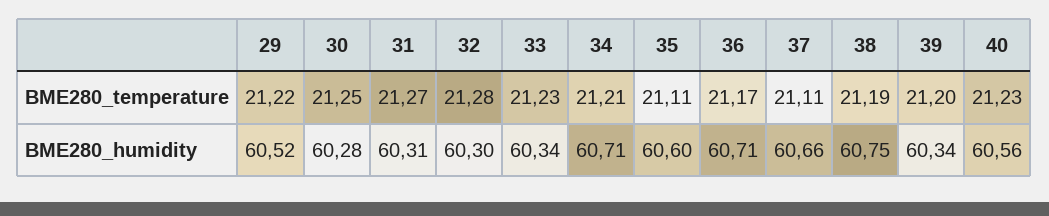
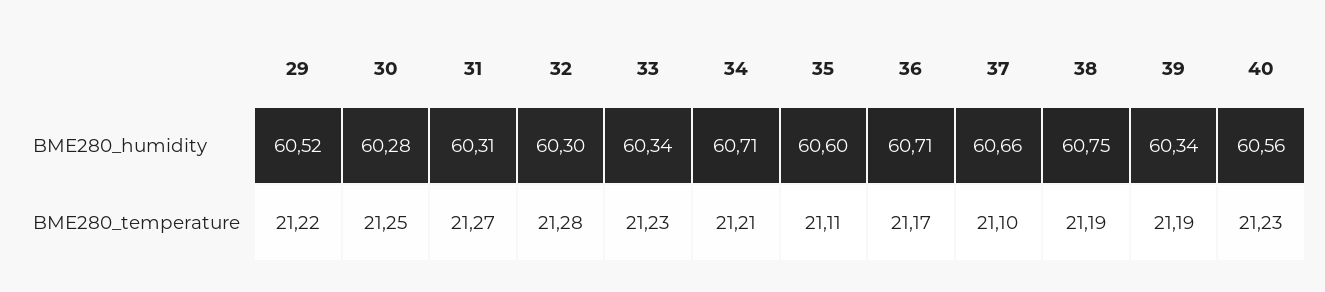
  {
    "29": {
      "BME280_temperature": 21.22,
      "BME280_humidity": 60.52
    },
    "30": {
      "BME280_temperature": 21.25,
      "BME280_humidity": 60.28
    },
    "31": {
      "BME280_temperature": 21.27,
      "BME280_humidity": 60.31
    },
    "32": {
      "BME280_temperature": 21.28,
      "BME280_humidity": 60.3
    },
    "33": {
      "BME280_temperature": 21.23,
      "BME280_humidity": 60.34
    },
    "34": {
      "BME280_temperature": 21.21,
      "BME280_humidity": 60.71
    },
    "35": {
      "BME280_temperature": 21.11,
      "BME280_humidity": 60.6
    },
    "36": {
      "BME280_temperature": 21.17,
      "BME280_humidity": 60.71
    },
    "37": {
-     "BME280_temperature": 21.11,
+     "BME280_temperature": 21.1,
      "BME280_humidity": 60.66
    },
    "38": {
      "BME280_temperature": 21.19,
      "BME280_humidity": 60.75
    },
    "39": {
-     "BME280_temperature": 21.2,
+     "BME280_temperature": 21.19,
      "BME280_humidity": 60.34
    },
    "40": {
      "BME280_temperature": 21.23,
      "BME280_humidity": 60.56
    }
  }

